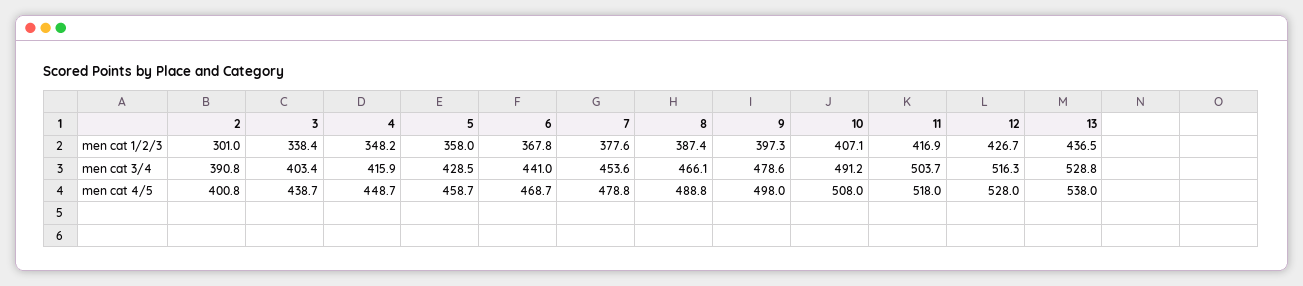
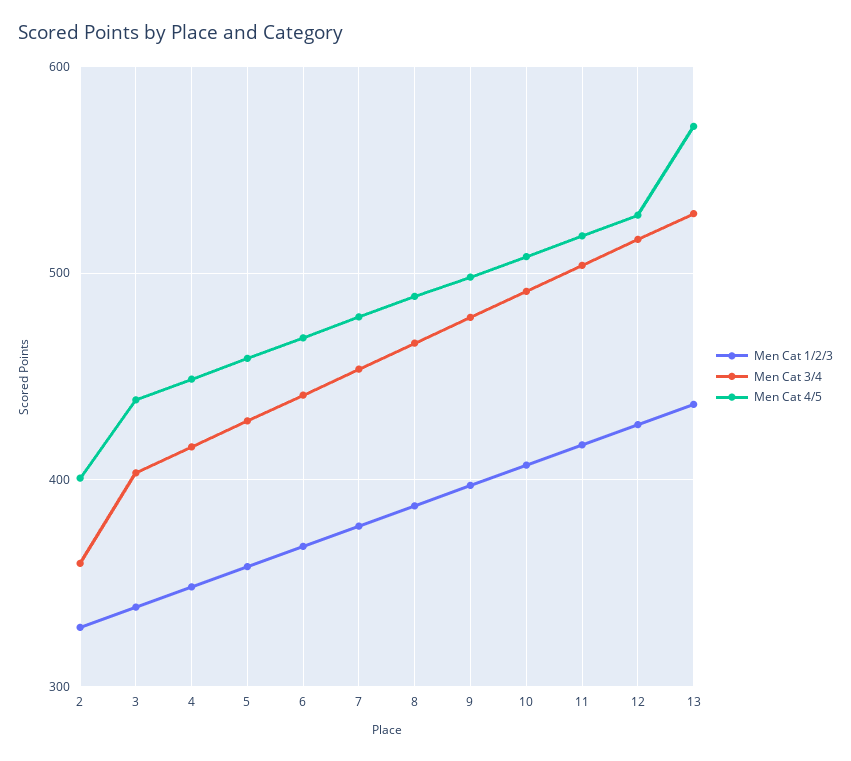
  {
    "men cat 1/2/3": {
-     "2": 301,
+     "2": 330,
      "3": 338.4,
      "4": 348.2,
      "5": 358,
      "6": 367.8,
      "7": 377.6,
      "8": 387.4,
      "9": 397.3,
      "10": 407.1,
      "11": 416.9,
      "12": 426.7,
      "13": 436.5
    },
    "men cat 3/4": {
-     "2": 390.8,
+     "2": 360,
      "3": 403.4,
      "4": 415.9,
      "5": 428.5,
      "6": 441,
      "7": 453.6,
      "8": 466.1,
      "9": 478.6,
      "10": 491.2,
      "11": 503.7,
      "12": 516.3,
      "13": 528.8
    },
    "men cat 4/5": {
      "2": 400.8,
      "3": 438.7,
      "4": 448.7,
      "5": 458.7,
      "6": 468.7,
      "7": 478.8,
      "8": 488.8,
      "9": 498,
      "10": 508,
      "11": 518,
      "12": 528,
-     "13": 538
+     "13": 570
    }
  }

